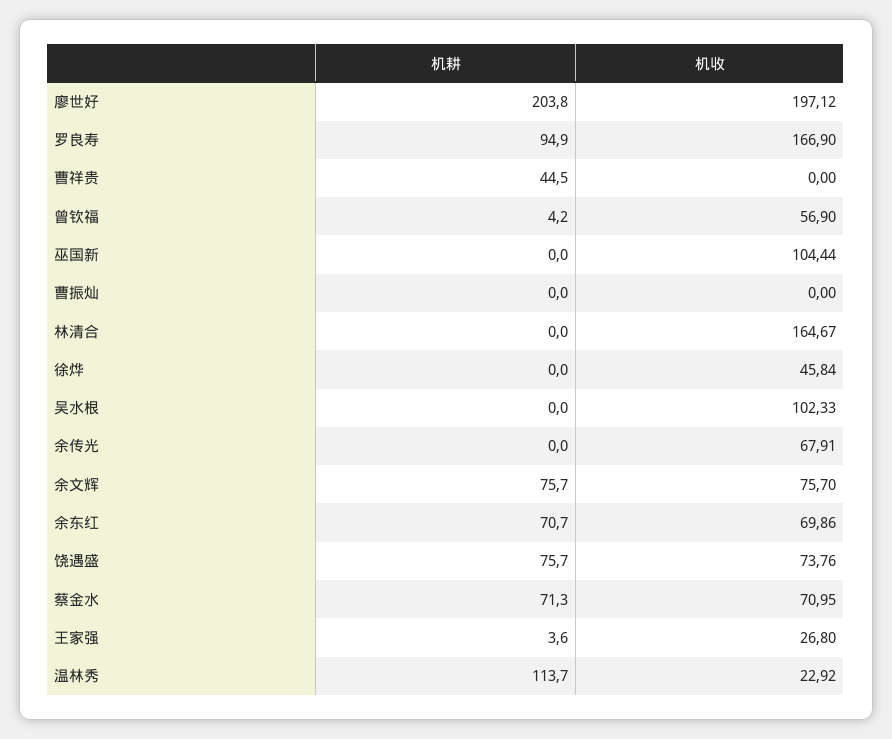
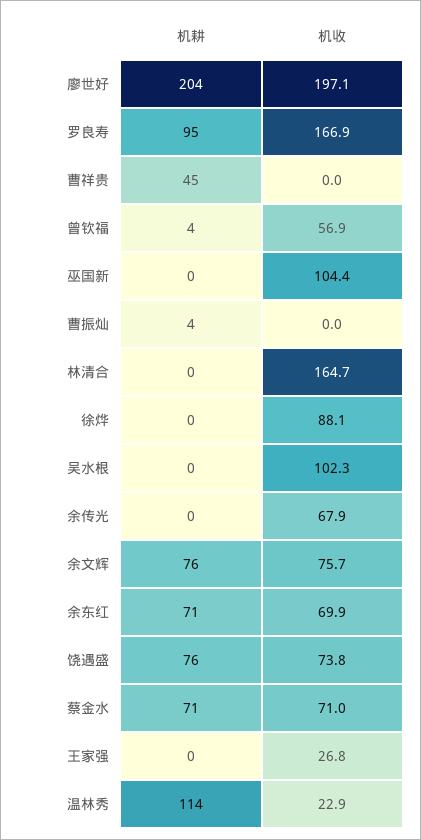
  {
    "机耕": {
      "廖世好": 203.8,
      "罗良寿": 94.9,
      "曹祥贵": 44.5,
      "曾钦福": 4.2,
      "巫国新": 0,
-     "曹振灿": 0,
+     "曹振灿": 4,
      "林清合": 0,
      "徐烨": 0,
      "吴水根": 0,
      "余传光": 0,
      "余文辉": 75.7,
      "余东红": 70.7,
      "饶遇盛": 75.7,
      "蔡金水": 71.3,
-     "王家强": 3.6,
+     "王家强": 0,
      "温林秀": 113.7
    },
    "机收": {
      "廖世好": 197.12,
      "罗良寿": 166.9,
      "曹祥贵": 0,
      "曾钦福": 56.9,
      "巫国新": 104.44,
      "曹振灿": 0,
      "林清合": 164.67,
-     "徐烨": 45.84,
+     "徐烨": 88.1,
      "吴水根": 102.33,
      "余传光": 67.91,
      "余文辉": 75.7,
      "余东红": 69.86,
      "饶遇盛": 73.76,
      "蔡金水": 70.95,
      "王家强": 26.8,
      "温林秀": 22.92
    }
  }

